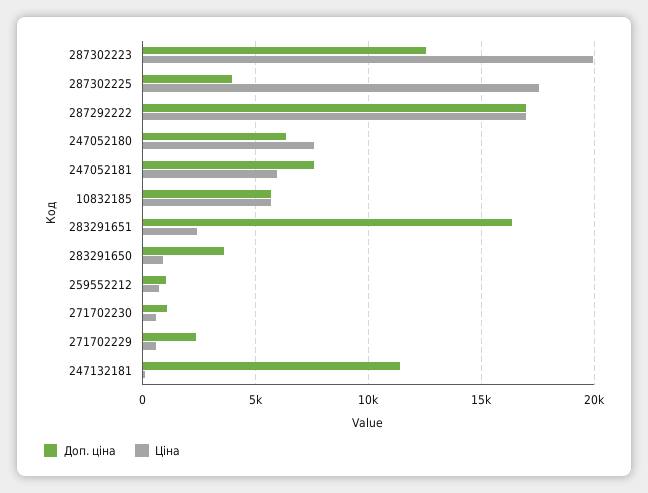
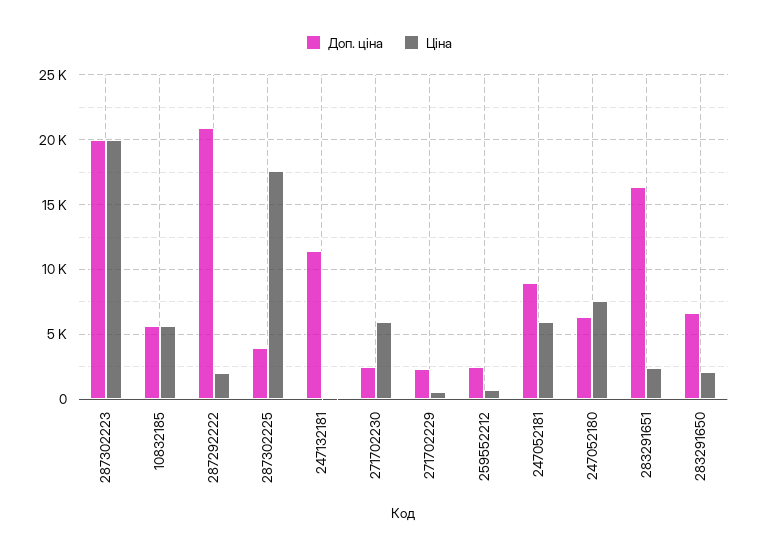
  {
    "Доп. ціна": {
-     "287302223": 12500,
+     "287302223": 20000,
      "287302225": 4000,
-     "287292222": 17000,
+     "287292222": 21000,
      "247052180": 6500,
-     "247052181": 7500,
+     "247052181": 9000,
      "10832185": 5500,
      "283291651": 16500,
-     "283291650": 3500,
+     "283291650": 6500,
-     "259552212": 1000,
+     "259552212": 2500,
-     "271702230": 1000,
+     "271702230": 2500,
      "271702229": 2500,
      "247132181": 11500
    },
    "Ціна": {
      "287302223": 20000,
      "287302225": 17500,
-     "287292222": 17000,
+     "287292222": 2000,
      "247052180": 7500,
      "247052181": 6000,
      "10832185": 5500,
      "283291651": 2500,
-     "283291650": 1000,
+     "283291650": 2000,
      "259552212": 500,
-     "271702230": 500,
+     "271702230": 6000,
      "271702229": 500,
      "247132181": 0
    }
  }

